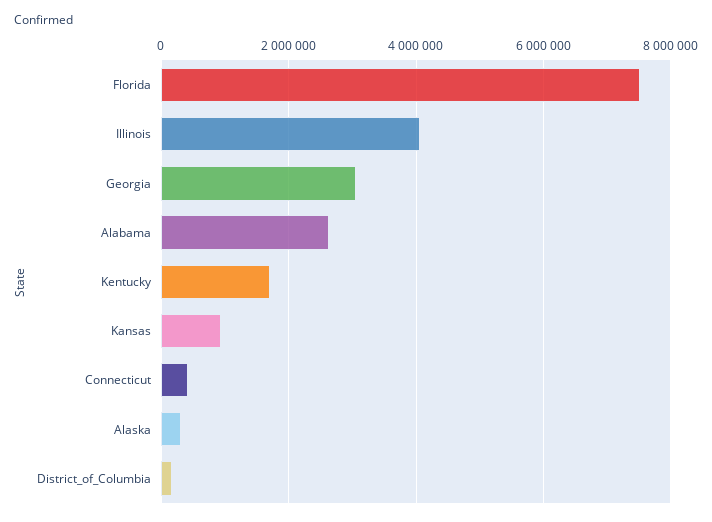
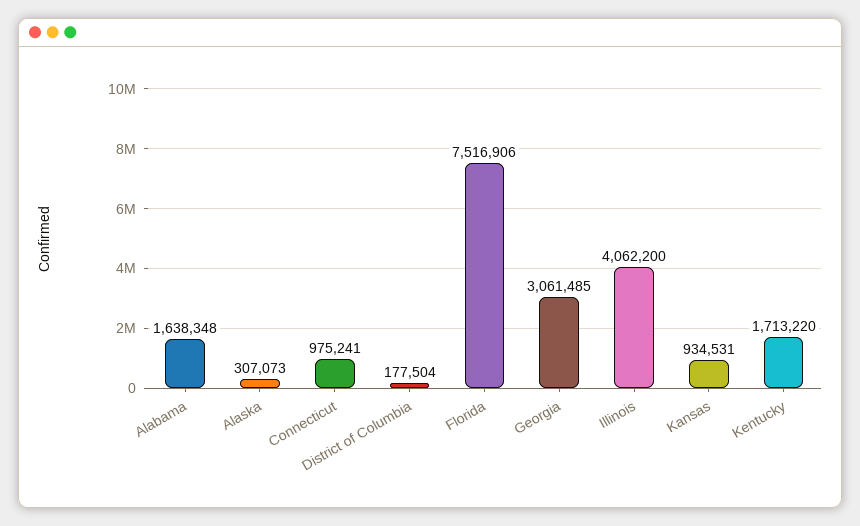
  {
    "Florida": 7516906,
    "Illinois": 4062200,
    "Georgia": 3061485,
-   "Alabama": 2600000,
+   "Alabama": 1638348,
    "Kentucky": 1713220,
    "Kansas": 934531,
-   "Connecticut": 400000,
+   "Connecticut": 975241,
    "Alaska": 307073,
    "District_of_Columbia": 177504
  }

